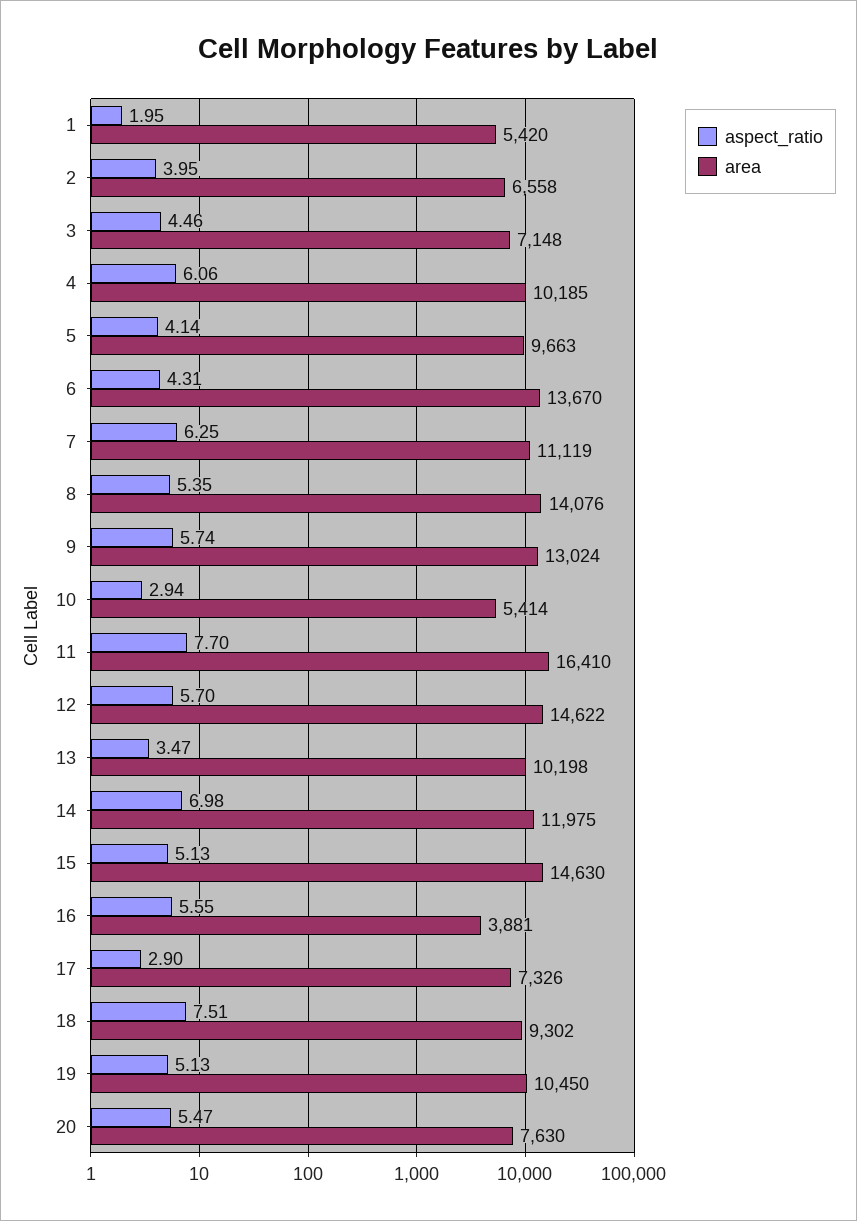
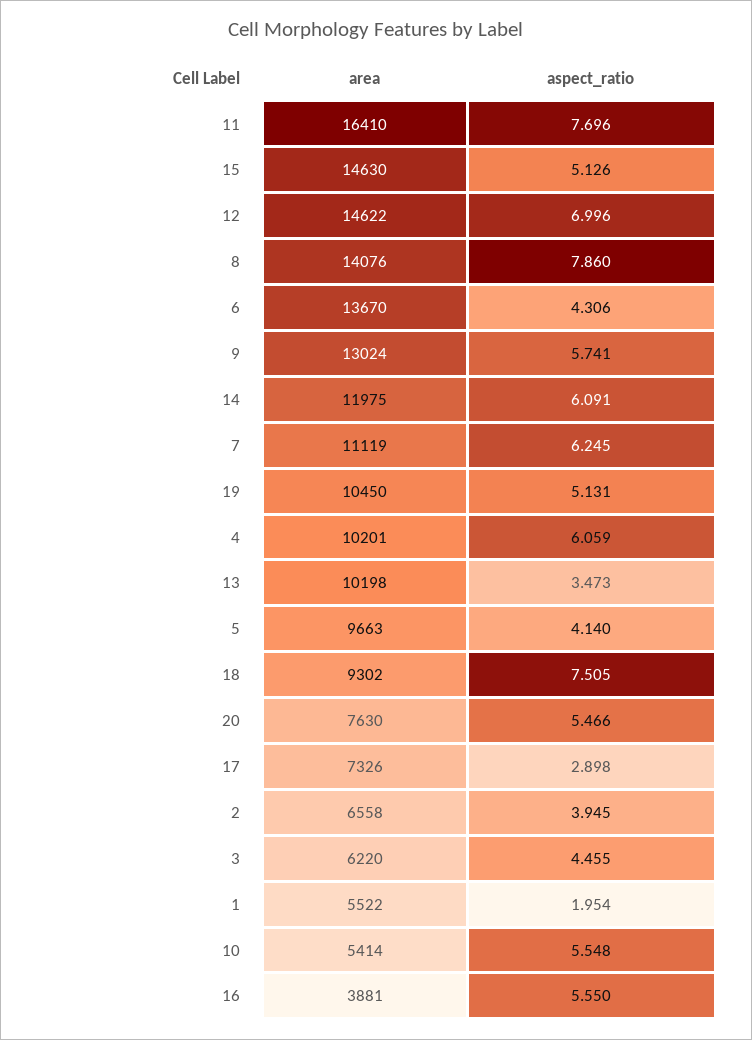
  {
    "aspect_ratio": {
      "1": 1.954,
      "2": 3.945,
      "3": 4.455,
      "4": 6.059,
      "5": 4.14,
      "6": 4.306,
      "7": 6.245,
-     "8": 5.35,
+     "8": 7.86,
      "9": 5.741,
-     "10": 2.94,
+     "10": 5.548,
      "11": 7.696,
-     "12": 5.7,
+     "12": 6.996,
      "13": 3.473,
-     "14": 6.98,
+     "14": 6.091,
      "15": 5.126,
      "16": 5.55,
      "17": 2.898,
      "18": 7.505,
      "19": 5.131,
      "20": 5.466
    },
    "area": {
-     "1": 5420,
+     "1": 5522,
      "2": 6558,
-     "3": 7148,
+     "3": 6220,
-     "4": 10185,
+     "4": 10201,
      "5": 9663,
      "6": 13670,
      "7": 11119,
      "8": 14076,
      "9": 13024,
      "10": 5414,
      "11": 16410,
      "12": 14622,
      "13": 10198,
      "14": 11975,
      "15": 14630,
      "16": 3881,
      "17": 7326,
      "18": 9302,
      "19": 10450,
      "20": 7630
    }
  }

